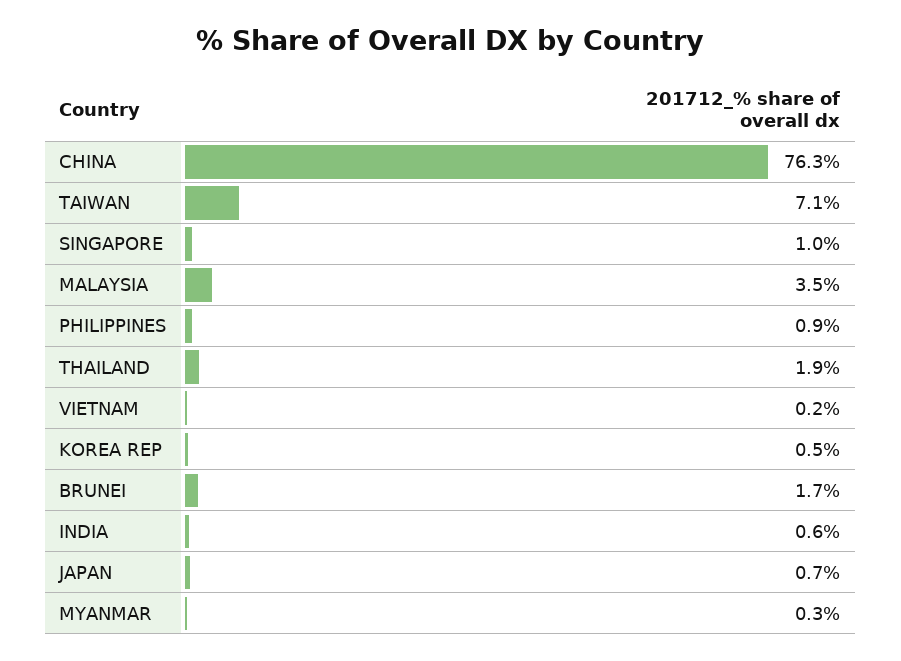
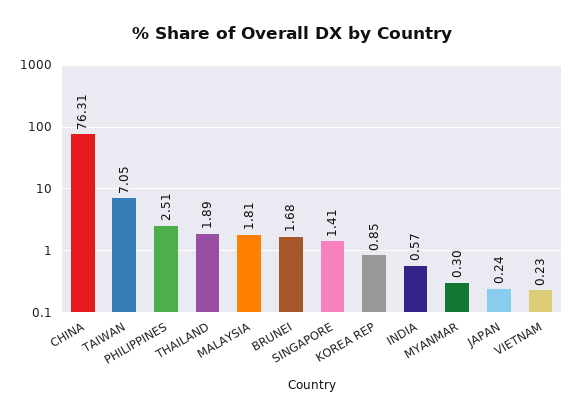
  {
    "CHINA": 76.31,
    "TAIWAN": 7.05,
-   "SINGAPORE": 1,
+   "SINGAPORE": 1.41,
-   "MALAYSIA": 3.5,
+   "MALAYSIA": 1.81,
-   "PHILIPPINES": 0.9,
+   "PHILIPPINES": 2.51,
    "THAILAND": 1.89,
    "VIETNAM": 0.23,
-   "KOREA REP": 0.5,
+   "KOREA REP": 0.85,
    "BRUNEI": 1.68,
    "INDIA": 0.57,
-   "JAPAN": 0.7,
+   "JAPAN": 0.24,
    "MYANMAR": 0.3
  }

